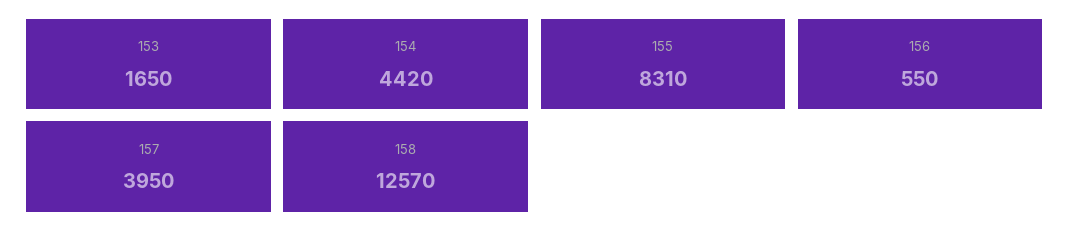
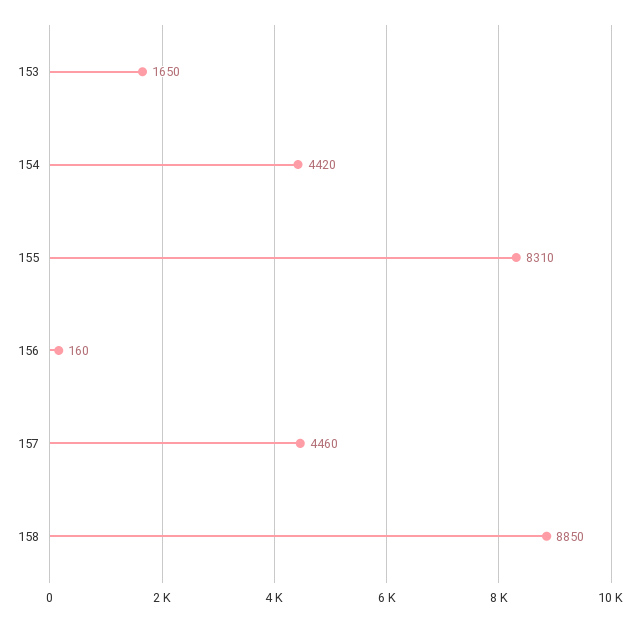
  {
    "153": 1650,
    "154": 4420,
    "155": 8310,
-   "156": 550,
+   "156": 160,
-   "157": 3950,
+   "157": 4460,
-   "158": 12570
+   "158": 8850
  }

